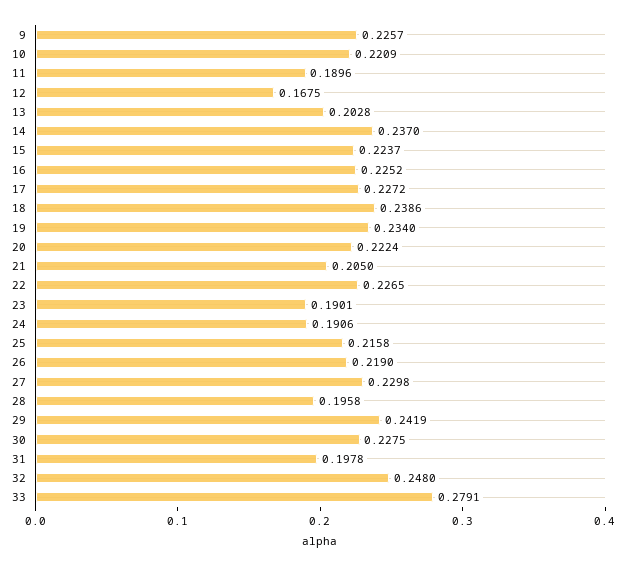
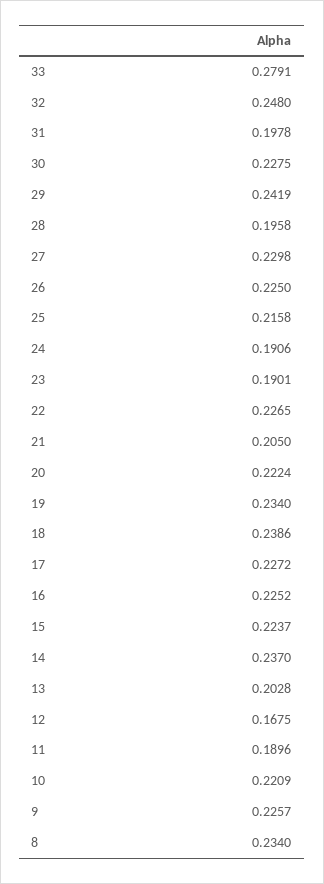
  {
    "9": 0.2257,
    "10": 0.2209,
    "11": 0.1896,
    "12": 0.1675,
    "13": 0.2028,
    "14": 0.237,
    "15": 0.2237,
    "16": 0.2252,
    "17": 0.2272,
    "18": 0.2386,
    "19": 0.234,
    "20": 0.2224,
    "21": 0.205,
    "22": 0.2265,
    "23": 0.1901,
    "24": 0.1906,
    "25": 0.2158,
-   "26": 0.219,
+   "26": 0.225,
    "27": 0.2298,
    "28": 0.1958,
    "29": 0.2419,
    "30": 0.2275,
    "31": 0.1978,
    "32": 0.248,
-   "33": 0.2791
+   "33": 0.2791,
+   "8": 0.234
  }

